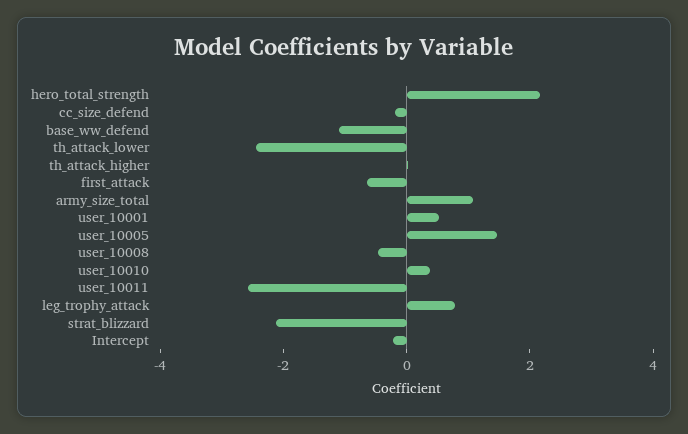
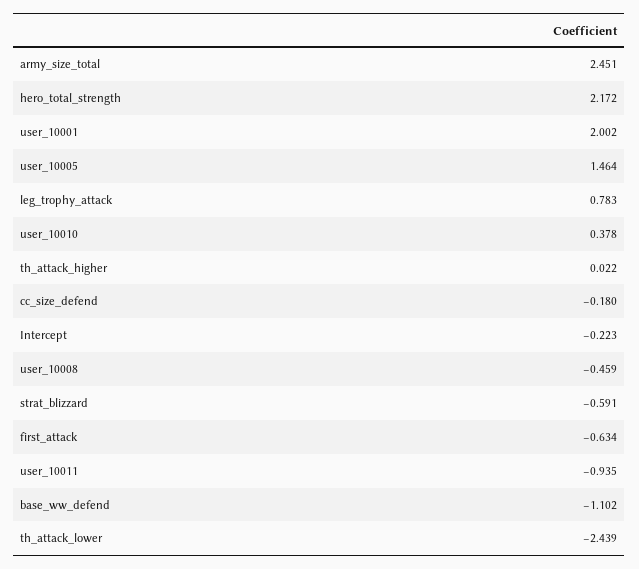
  {
    "hero_total_strength": 2.172,
    "cc_size_defend": -0.18,
    "base_ww_defend": -1.102,
    "th_attack_lower": -2.439,
    "th_attack_higher": 0.022,
    "first_attack": -0.634,
-   "army_size_total": 1,
+   "army_size_total": 2.451,
-   "user_10001": 0.5,
+   "user_10001": 2.002,
    "user_10005": 1.464,
    "user_10008": -0.459,
    "user_10010": 0.378,
-   "user_10011": -2.5,
+   "user_10011": -0.935,
    "leg_trophy_attack": 0.783,
-   "strat_blizzard": -2,
+   "strat_blizzard": -0.591,
    "Intercept": -0.223
  }

